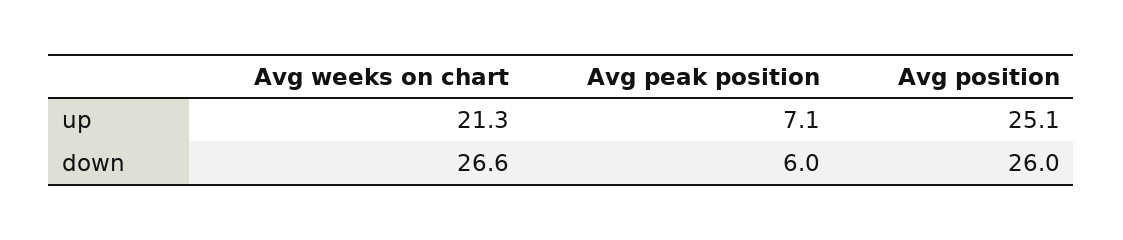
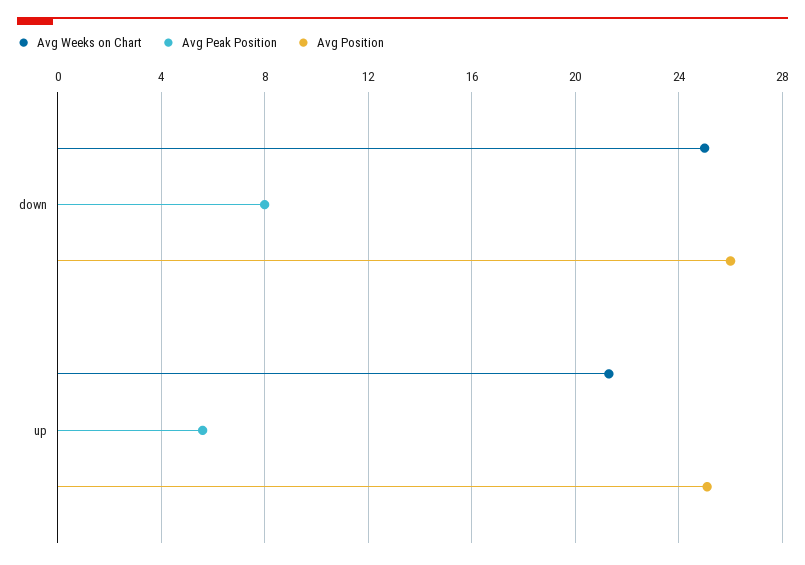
  {
    "Avg weeks on chart": {
      "up": 21.3,
-     "down": 26.6
+     "down": 25
    },
    "Avg peak position": {
-     "up": 7.1,
+     "up": 5.5,
-     "down": 6
+     "down": 8
    },
    "Avg position": {
      "up": 25.1,
      "down": 26
    }
  }

